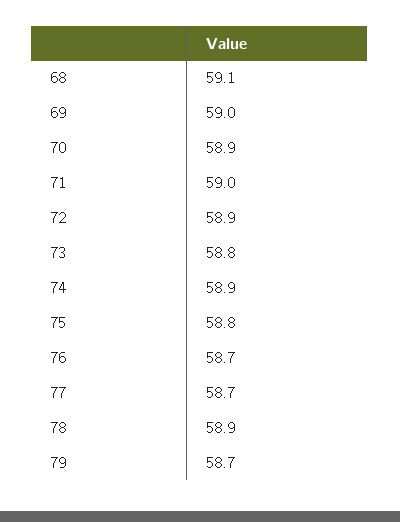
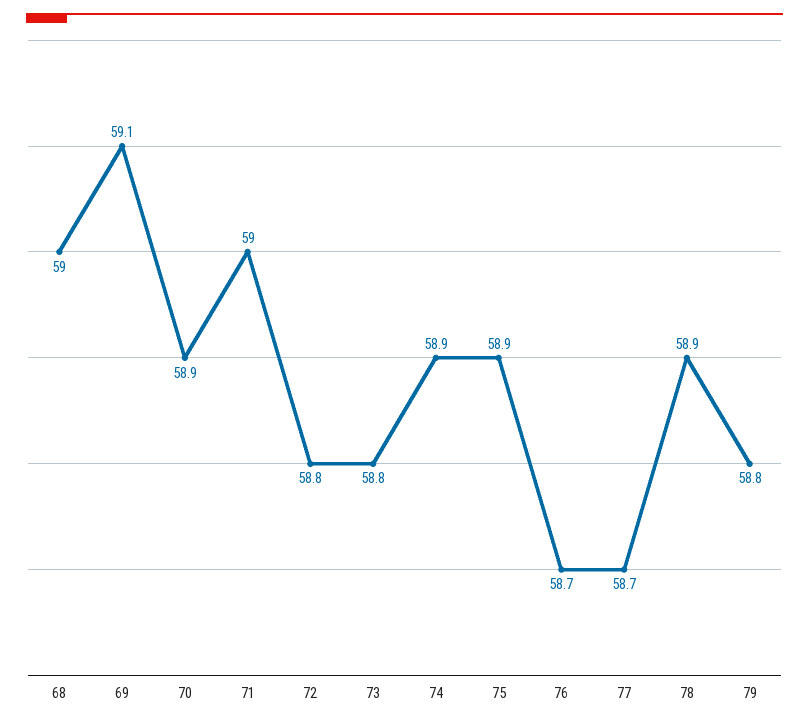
  {
-   "68": 59.1,
+   "68": 59,
-   "69": 59,
+   "69": 59.1,
    "70": 58.9,
    "71": 59,
-   "72": 58.9,
+   "72": 58.8,
    "73": 58.8,
    "74": 58.9,
-   "75": 58.8,
+   "75": 58.9,
    "76": 58.7,
    "77": 58.7,
    "78": 58.9,
-   "79": 58.7
+   "79": 58.8
  }

